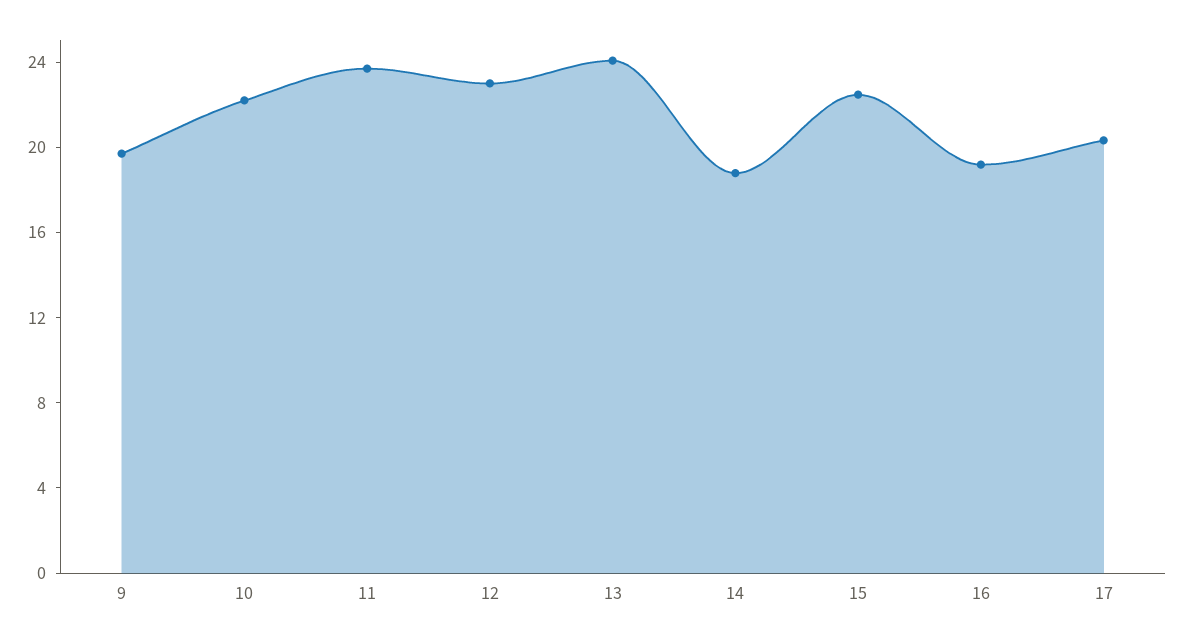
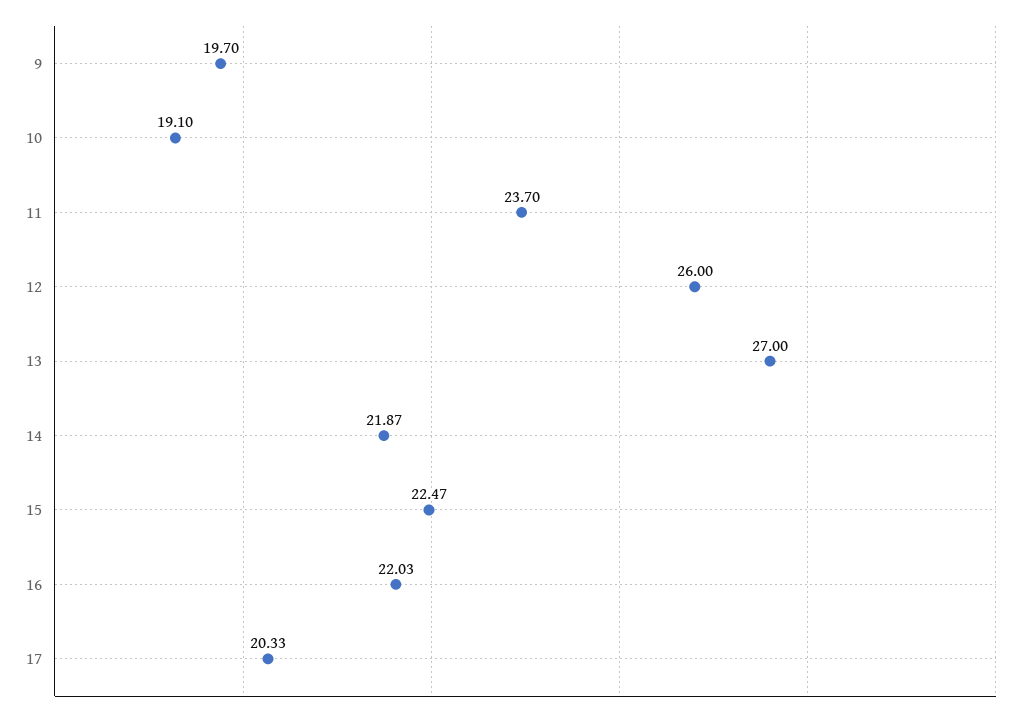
  {
    "9": 19.7,
-   "10": 22,
+   "10": 19.1,
    "11": 23.7,
-   "12": 23,
+   "12": 26,
-   "13": 24,
+   "13": 27,
-   "14": 19,
+   "14": 21.87,
    "15": 22.47,
-   "16": 19,
+   "16": 22.03,
    "17": 20.33
  }

